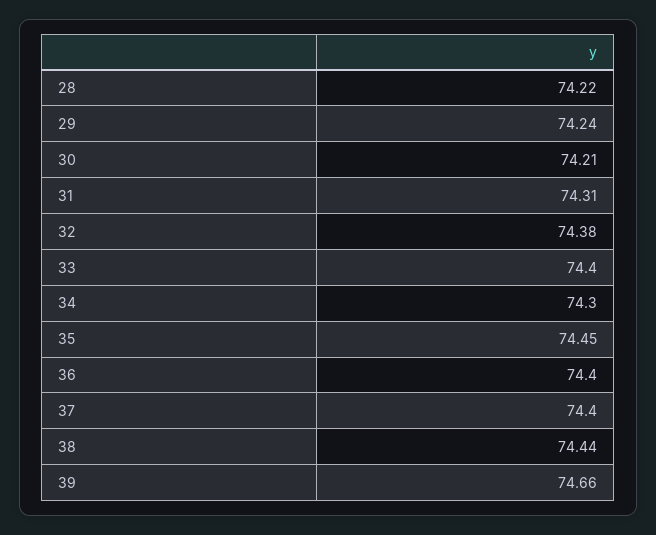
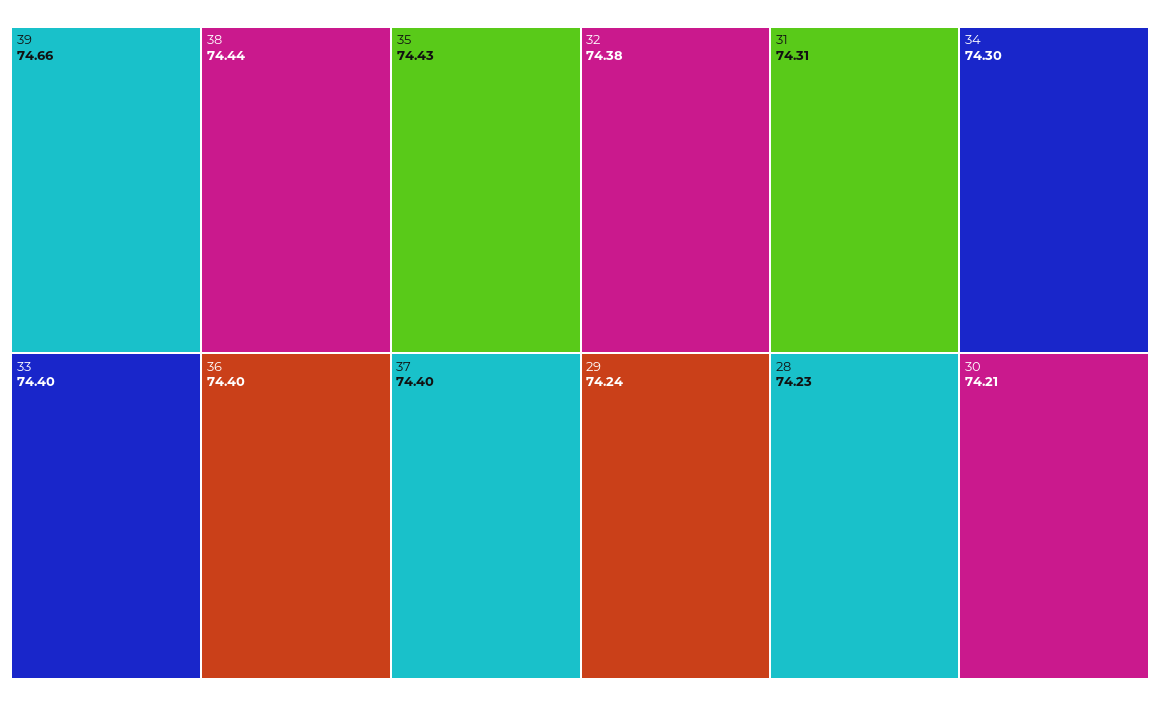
  {
-   "28": 74.22,
+   "28": 74.23,
    "29": 74.24,
    "30": 74.21,
    "31": 74.31,
    "32": 74.38,
    "33": 74.4,
    "34": 74.3,
-   "35": 74.45,
+   "35": 74.43,
    "36": 74.4,
    "37": 74.4,
    "38": 74.44,
    "39": 74.66
  }

